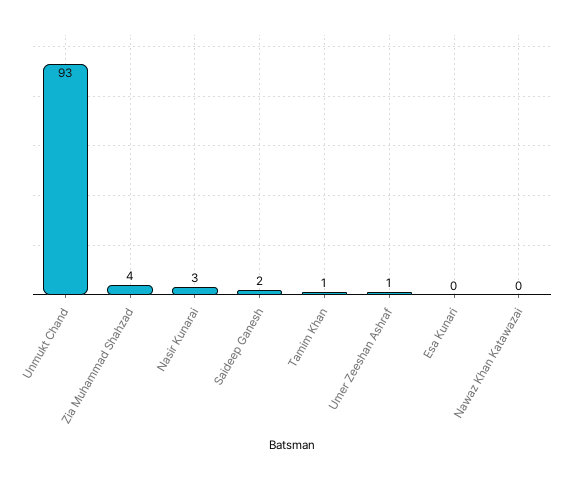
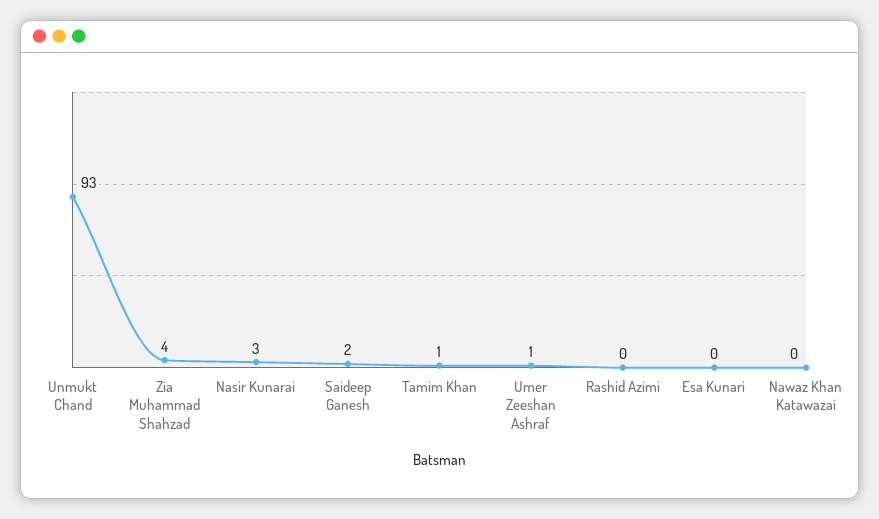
  {
    "Unmukt Chand": 93,
    "Zia Muhammad Shahzad": 4,
    "Nasir Kunarai": 3,
    "Saideep Ganesh": 2,
    "Tamim Khan": 1,
    "Umer Zeeshan Ashraf": 1,
    "Esa Kunari": 0,
-   "Nawaz Khan Katawazai": 0
+   "Nawaz Khan Katawazai": 0,
+   "Rashid Azimi": 0
  }

